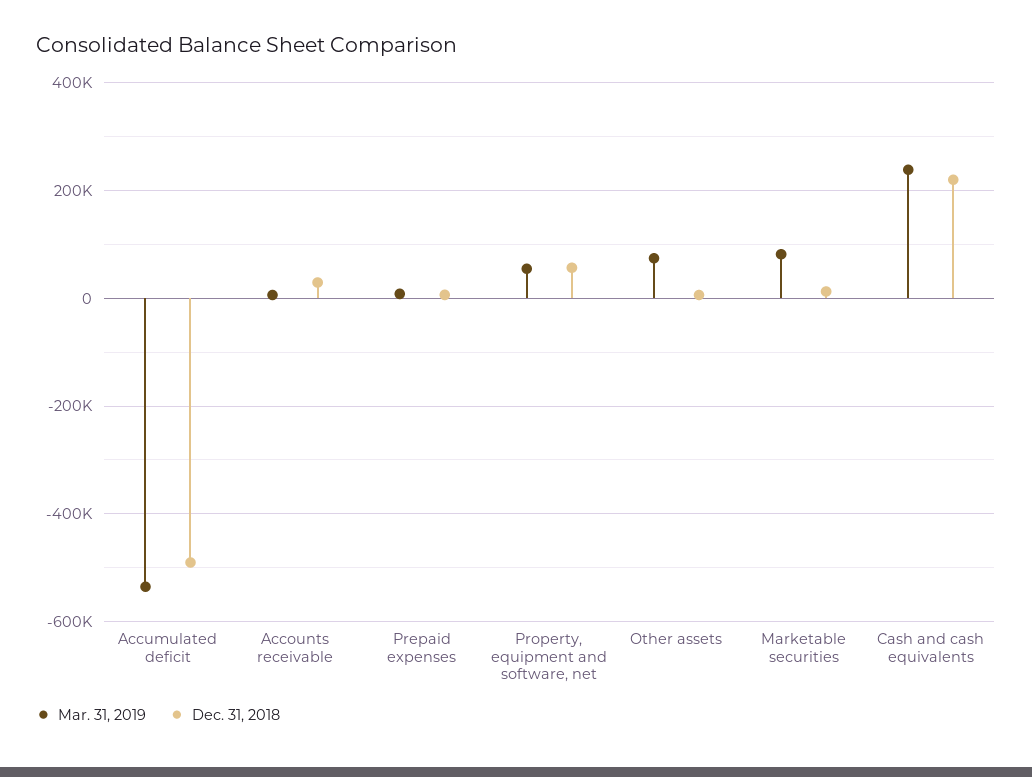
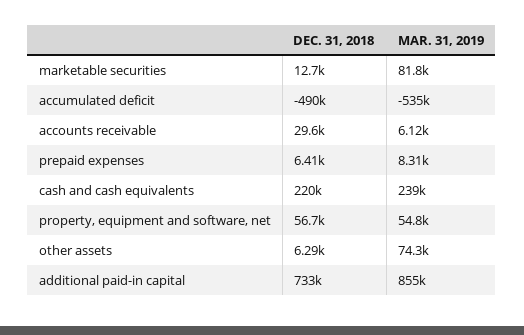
  {
    "Mar. 31, 2019": {
      "Accumulated deficit": -535000,
      "Accounts receivable": 6120,
      "Prepaid expenses": 8310,
      "Property, equipment and software, net": 54800,
      "Other assets": 74300,
      "Marketable securities": 81800,
-     "Cash and cash equivalents": 239000
+     "Cash and cash equivalents": 239000,
+     "additional paid-in capital": 855000
    },
    "Dec. 31, 2018": {
      "Accumulated deficit": -490000,
      "Accounts receivable": 29600,
      "Prepaid expenses": 6410,
      "Property, equipment and software, net": 56700,
      "Other assets": 6290,
      "Marketable securities": 12700,
-     "Cash and cash equivalents": 220000
+     "Cash and cash equivalents": 220000,
+     "additional paid-in capital": 733000
    }
  }

